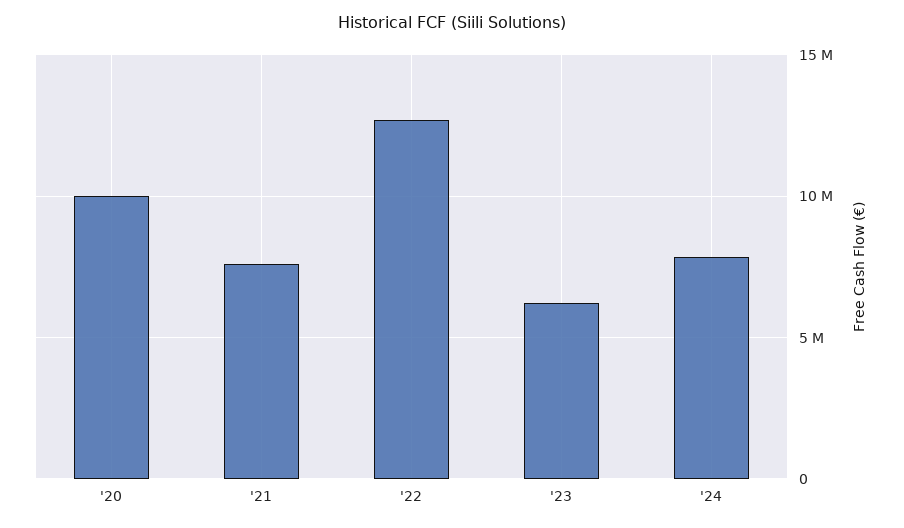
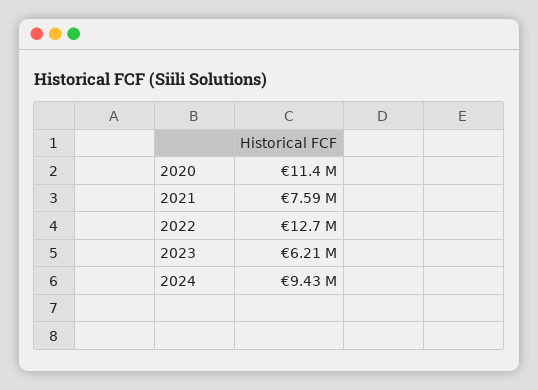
  {
-   "'20": 10000000,
+   "'20": 11400000,
    "'21": 7590000,
    "'22": 12700000,
    "'23": 6210000,
-   "'24": 8000000
+   "'24": 9430000
  }

